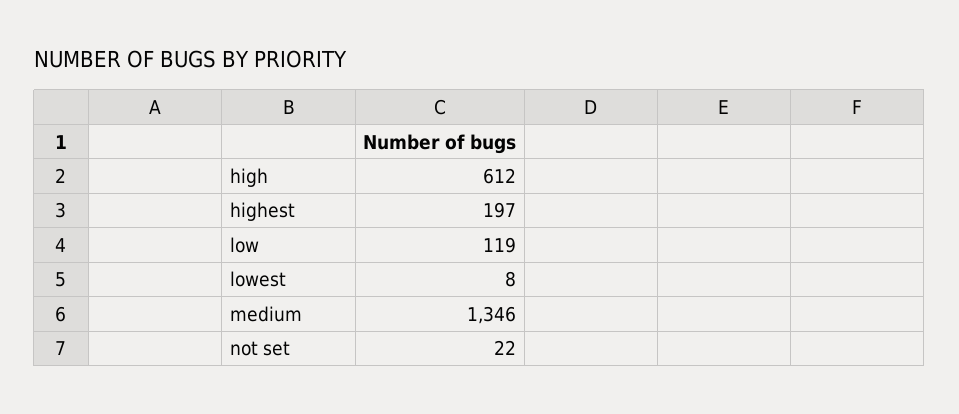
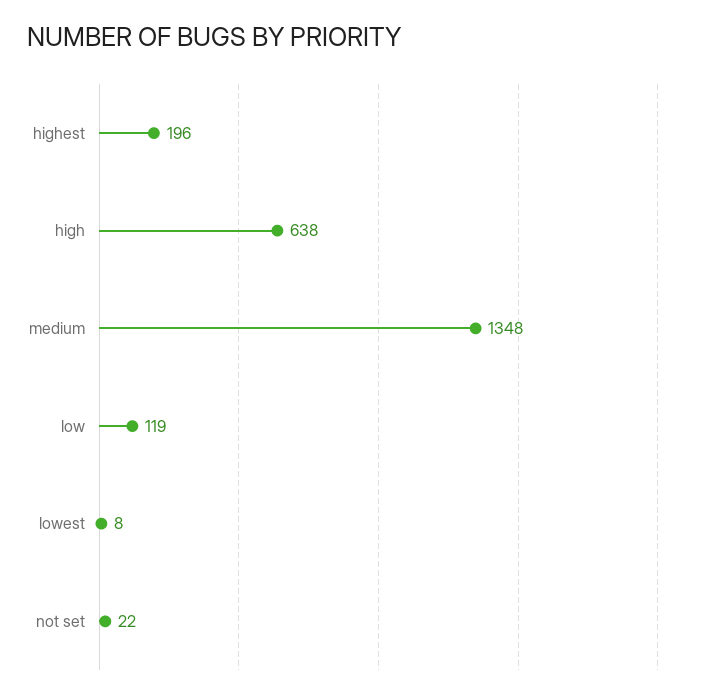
  {
-   "high": 612,
+   "high": 638,
-   "highest": 197,
+   "highest": 196,
    "low": 119,
    "lowest": 8,
-   "medium": 1346,
+   "medium": 1348,
    "not set": 22
  }

